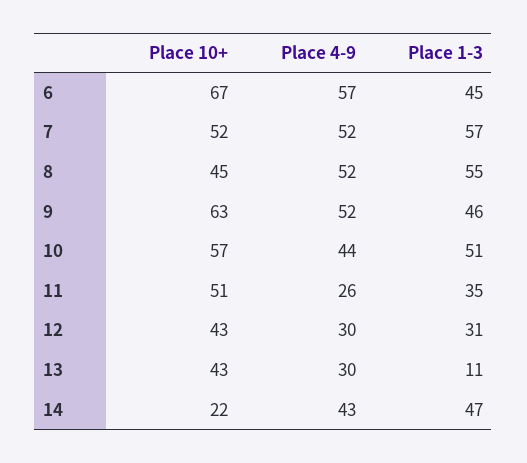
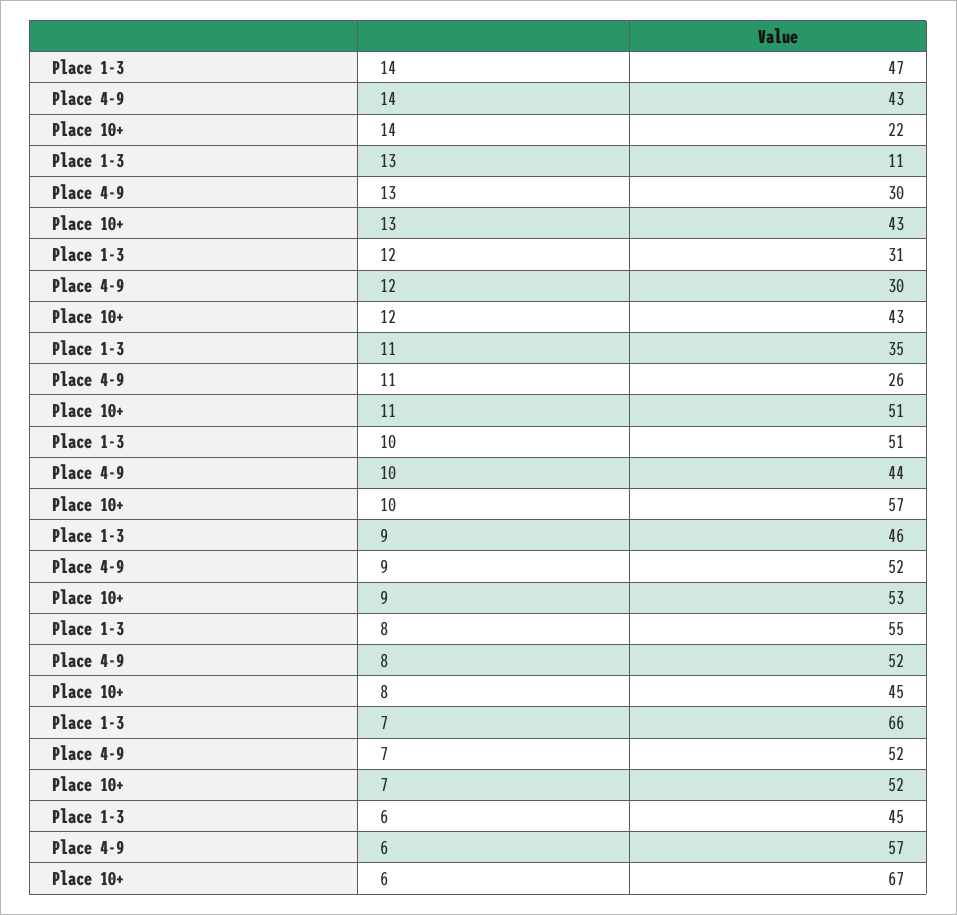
  {
    "Place 10+": {
      "6": 67,
      "7": 52,
      "8": 45,
-     "9": 63,
+     "9": 53,
      "10": 57,
      "11": 51,
      "12": 43,
      "13": 43,
      "14": 22
    },
    "Place 4-9": {
      "6": 57,
      "7": 52,
      "8": 52,
      "9": 52,
      "10": 44,
      "11": 26,
      "12": 30,
      "13": 30,
      "14": 43
    },
    "Place 1-3": {
      "6": 45,
-     "7": 57,
+     "7": 66,
      "8": 55,
      "9": 46,
      "10": 51,
      "11": 35,
      "12": 31,
      "13": 11,
      "14": 47
    }
  }

